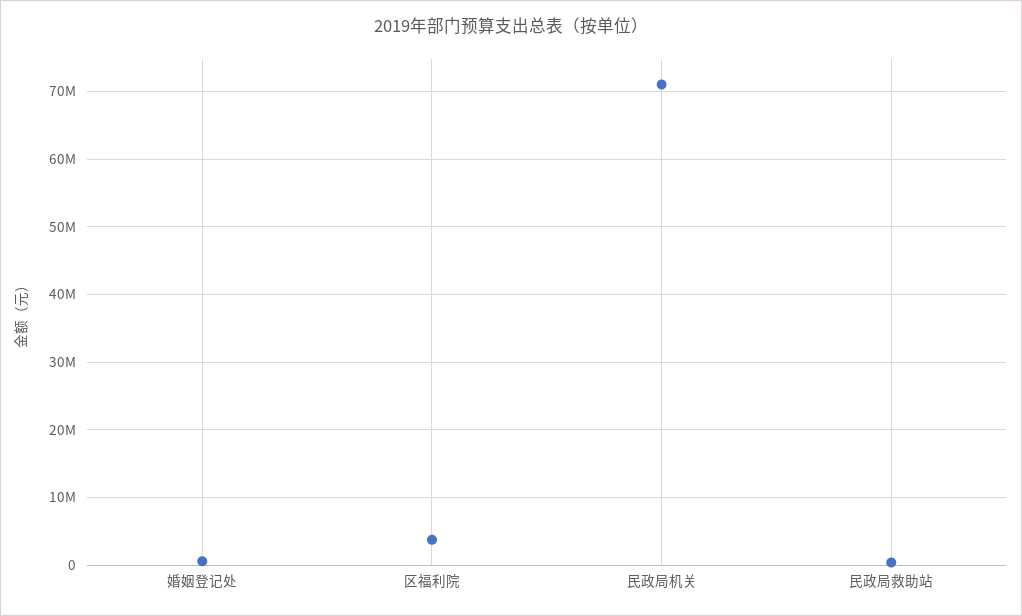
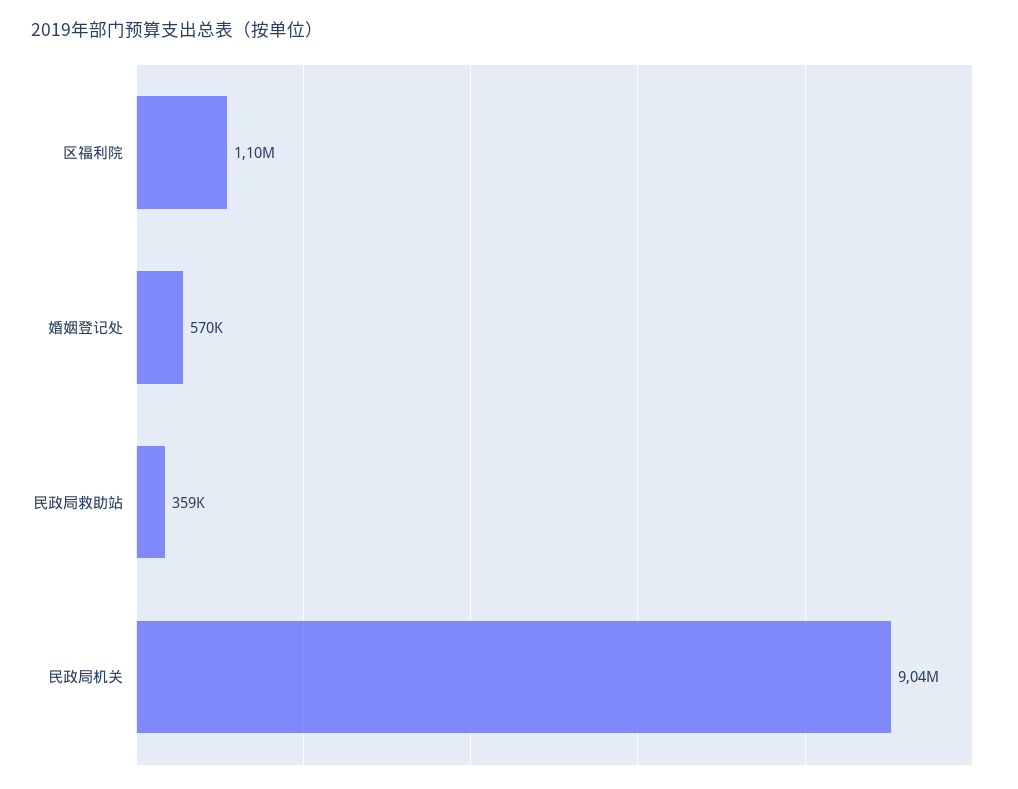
  {
    "婚姻登记处": 570000,
-   "区福利院": 4000000,
+   "区福利院": 1100000,
-   "民政局机关": 71000000,
+   "民政局机关": 9040000,
    "民政局救助站": 359000
  }

